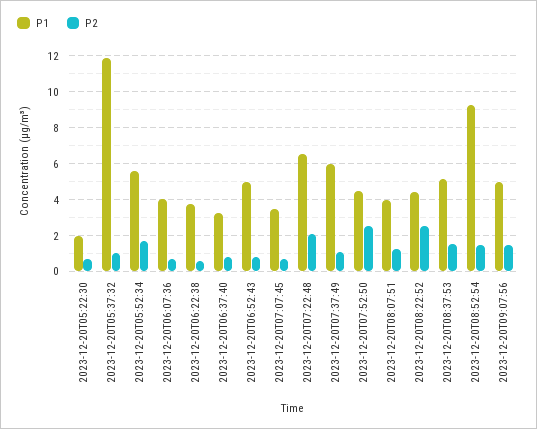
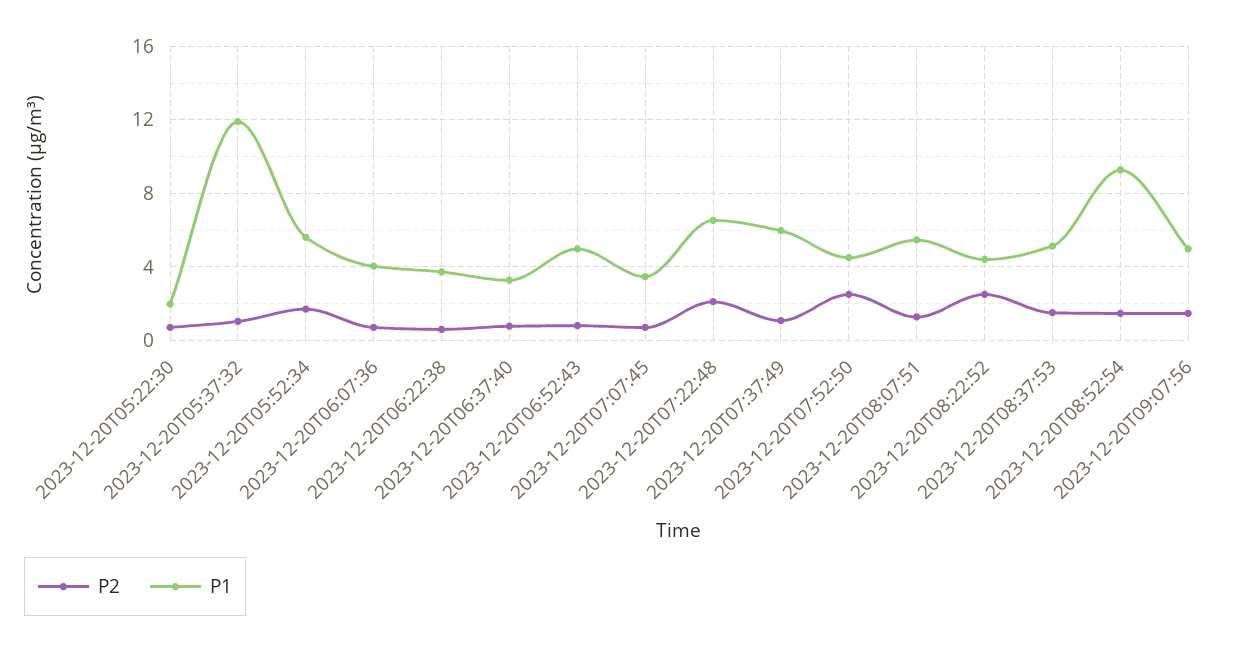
  {
    "P1": {
      "2023-12-20T05:22:30": 2,
      "2023-12-20T05:37:32": 12,
      "2023-12-20T05:52:34": 5.5,
      "2023-12-20T06:07:36": 4,
      "2023-12-20T06:22:38": 3.5,
      "2023-12-20T06:37:40": 3.5,
      "2023-12-20T06:52:43": 5,
      "2023-12-20T07:07:45": 3.5,
      "2023-12-20T07:22:48": 6.5,
      "2023-12-20T07:37:49": 6,
      "2023-12-20T07:52:50": 4.5,
-     "2023-12-20T08:07:51": 4,
+     "2023-12-20T08:07:51": 5.5,
      "2023-12-20T08:22:52": 4.5,
      "2023-12-20T08:37:53": 5,
      "2023-12-20T08:52:54": 9.5,
      "2023-12-20T09:07:56": 5
    },
    "P2": {
      "2023-12-20T05:22:30": 0.5,
      "2023-12-20T05:37:32": 1,
      "2023-12-20T05:52:34": 1.5,
      "2023-12-20T06:07:36": 0.5,
      "2023-12-20T06:22:38": 0.5,
      "2023-12-20T06:37:40": 1,
      "2023-12-20T06:52:43": 1,
      "2023-12-20T07:07:45": 0.5,
      "2023-12-20T07:22:48": 2,
      "2023-12-20T07:37:49": 1,
      "2023-12-20T07:52:50": 2.5,
      "2023-12-20T08:07:51": 1.5,
      "2023-12-20T08:22:52": 2.5,
      "2023-12-20T08:37:53": 1.5,
      "2023-12-20T08:52:54": 1.5,
      "2023-12-20T09:07:56": 1.5
    }
  }

